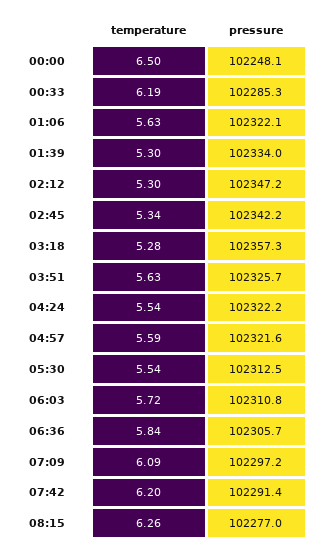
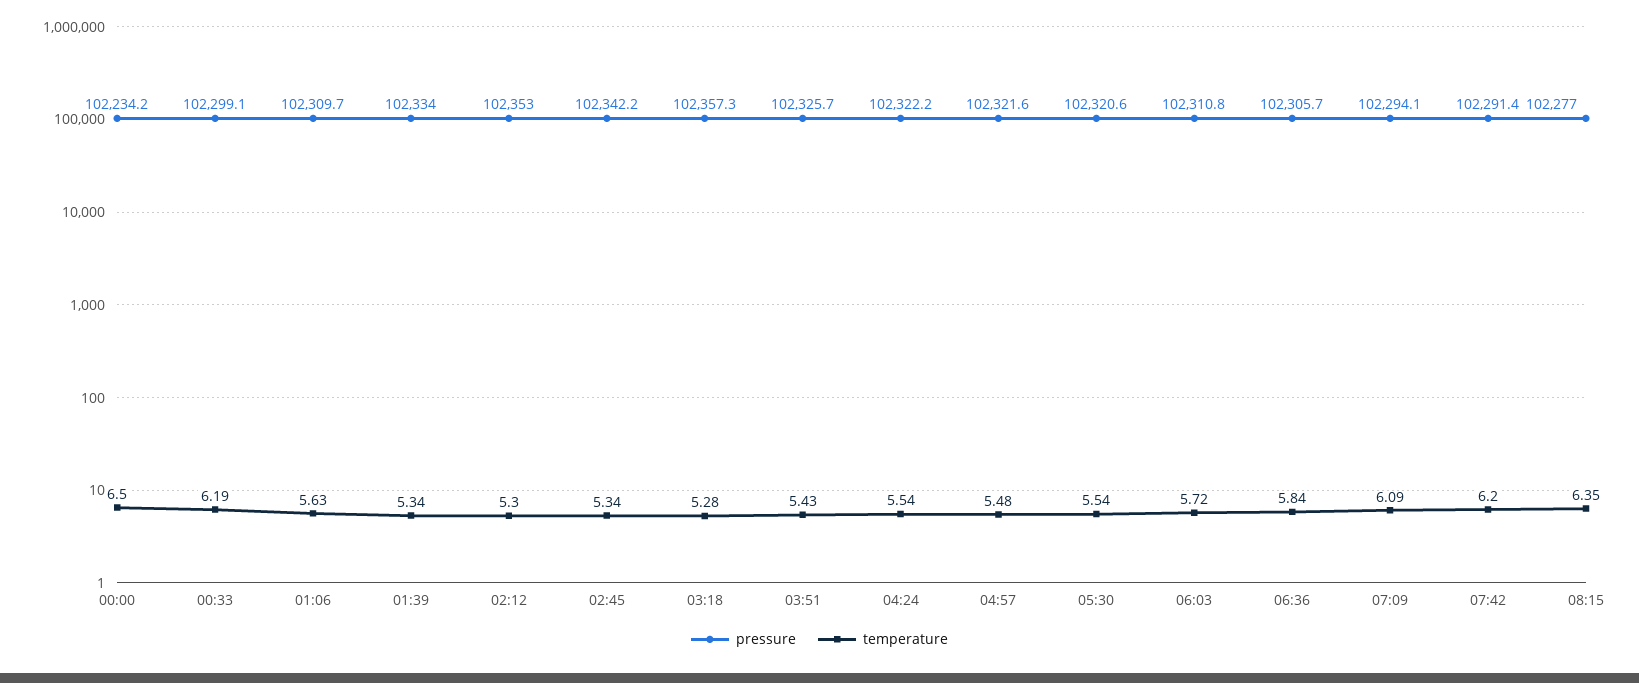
  {
    "temperature": {
      "00:00": 6.5,
      "00:33": 6.19,
      "01:06": 5.63,
-     "01:39": 5.3,
+     "01:39": 5.34,
      "02:12": 5.3,
      "02:45": 5.34,
      "03:18": 5.28,
-     "03:51": 5.63,
+     "03:51": 5.43,
      "04:24": 5.54,
-     "04:57": 5.59,
+     "04:57": 5.48,
      "05:30": 5.54,
      "06:03": 5.72,
      "06:36": 5.84,
      "07:09": 6.09,
      "07:42": 6.2,
-     "08:15": 6.26
+     "08:15": 6.35
    },
    "pressure": {
-     "00:00": 102248.1,
+     "00:00": 102234.2,
-     "00:33": 102285.3,
+     "00:33": 102299.1,
-     "01:06": 102322.1,
+     "01:06": 102309.7,
      "01:39": 102334,
-     "02:12": 102347.2,
+     "02:12": 102353,
      "02:45": 102342.2,
      "03:18": 102357.3,
      "03:51": 102325.7,
      "04:24": 102322.2,
      "04:57": 102321.6,
-     "05:30": 102312.5,
+     "05:30": 102320.6,
      "06:03": 102310.8,
      "06:36": 102305.7,
-     "07:09": 102297.2,
+     "07:09": 102294.1,
      "07:42": 102291.4,
      "08:15": 102277
    }
  }

